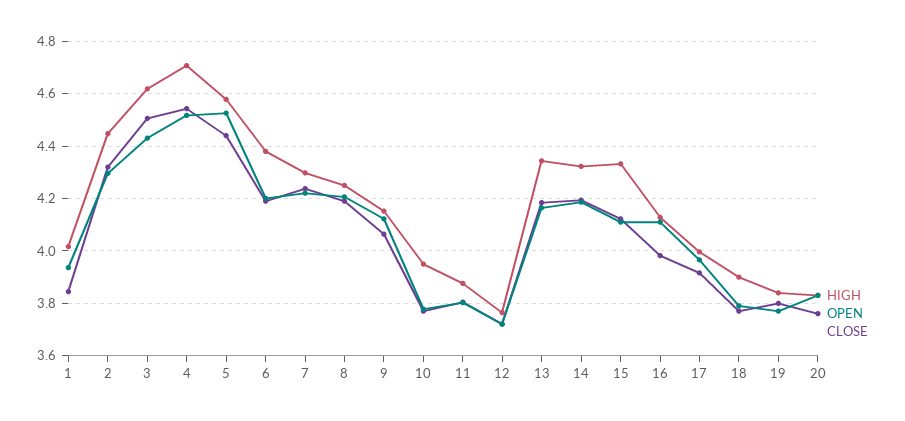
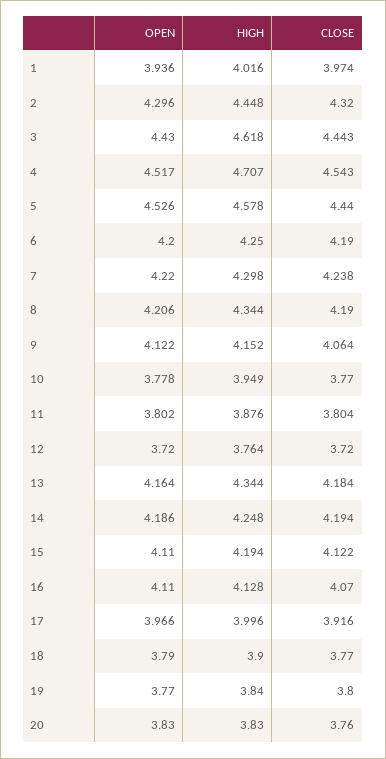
  {
    "HIGH": {
      "1": 4.016,
      "2": 4.448,
      "3": 4.618,
      "4": 4.707,
      "5": 4.578,
-     "6": 4.375,
+     "6": 4.25,
      "7": 4.298,
-     "8": 4.25,
+     "8": 4.344,
      "9": 4.152,
      "10": 3.949,
      "11": 3.876,
      "12": 3.764,
      "13": 4.344,
-     "14": 4.325,
+     "14": 4.248,
-     "15": 4.325,
+     "15": 4.194,
      "16": 4.128,
      "17": 3.996,
      "18": 3.9,
      "19": 3.84,
      "20": 3.83
    },
    "OPEN": {
      "1": 3.936,
      "2": 4.296,
      "3": 4.43,
      "4": 4.517,
      "5": 4.526,
      "6": 4.2,
      "7": 4.22,
      "8": 4.206,
      "9": 4.122,
      "10": 3.778,
      "11": 3.802,
      "12": 3.72,
      "13": 4.164,
      "14": 4.186,
      "15": 4.11,
      "16": 4.11,
      "17": 3.966,
      "18": 3.79,
      "19": 3.77,
      "20": 3.83
    },
    "CLOSE": {
-     "1": 3.85,
+     "1": 3.974,
      "2": 4.32,
-     "3": 4.5,
+     "3": 4.443,
      "4": 4.543,
      "5": 4.44,
      "6": 4.19,
      "7": 4.238,
      "8": 4.19,
      "9": 4.064,
      "10": 3.77,
      "11": 3.804,
      "12": 3.72,
      "13": 4.184,
      "14": 4.194,
      "15": 4.122,
-     "16": 3.975,
+     "16": 4.07,
      "17": 3.916,
      "18": 3.77,
      "19": 3.8,
      "20": 3.76
    }
  }

